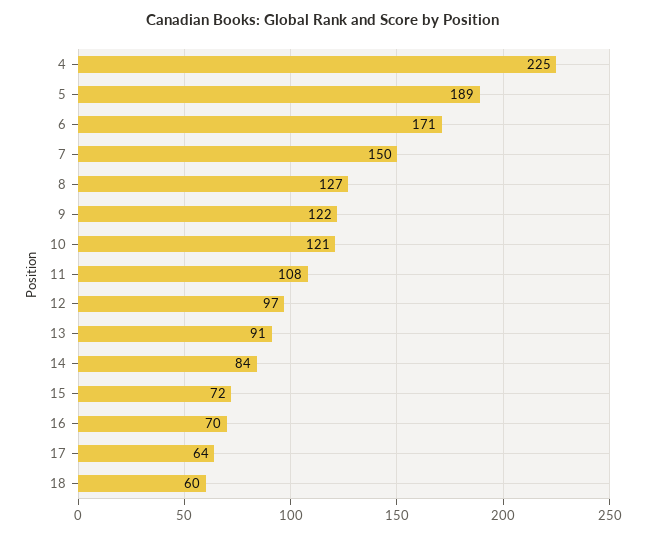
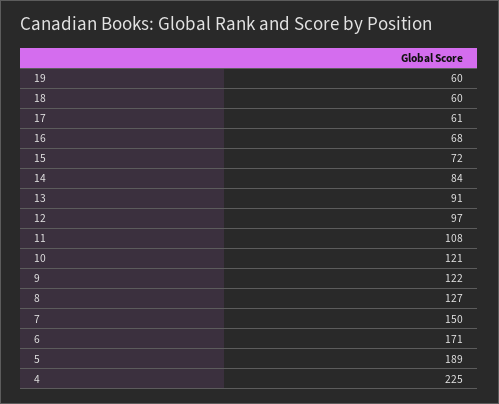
  {
    "4": 225,
    "5": 189,
    "6": 171,
    "7": 150,
    "8": 127,
    "9": 122,
    "10": 121,
    "11": 108,
    "12": 97,
    "13": 91,
    "14": 84,
    "15": 72,
-   "16": 70,
+   "16": 68,
-   "17": 64,
+   "17": 61,
-   "18": 60
+   "18": 60,
+   "19": 60
  }

